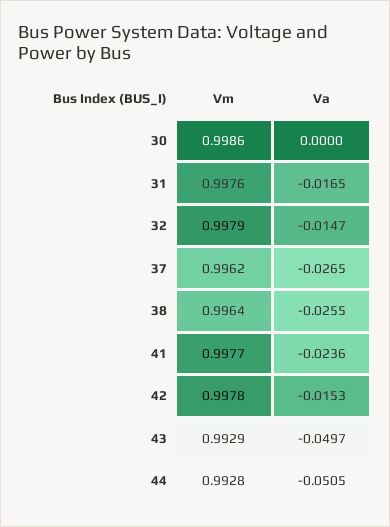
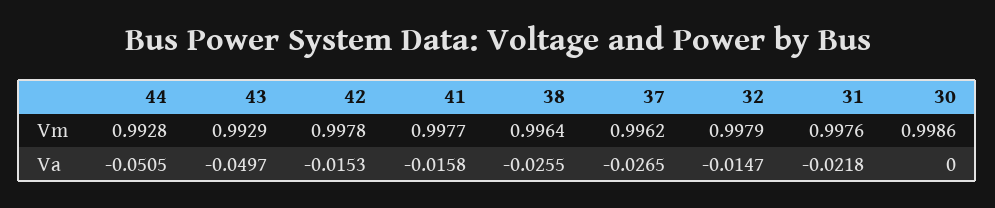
  {
    "Vm": {
      "30": 0.9986,
      "31": 0.9976,
      "32": 0.9979,
      "37": 0.9962,
      "38": 0.9964,
      "41": 0.9977,
      "42": 0.9978,
      "43": 0.9929,
      "44": 0.9928
    },
    "Va": {
      "30": 0,
-     "31": -0.0165,
+     "31": -0.0218,
      "32": -0.0147,
      "37": -0.0265,
      "38": -0.0255,
-     "41": -0.0236,
+     "41": -0.0158,
      "42": -0.0153,
      "43": -0.0497,
      "44": -0.0505
    }
  }

